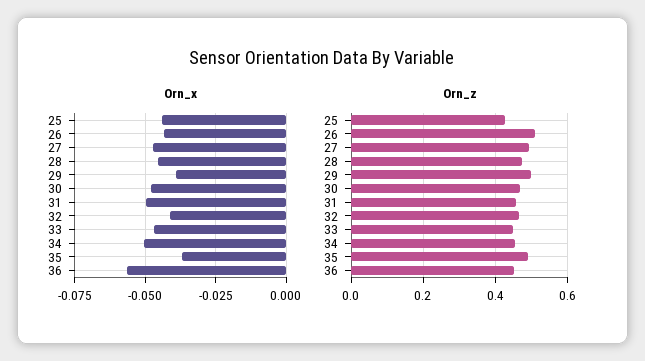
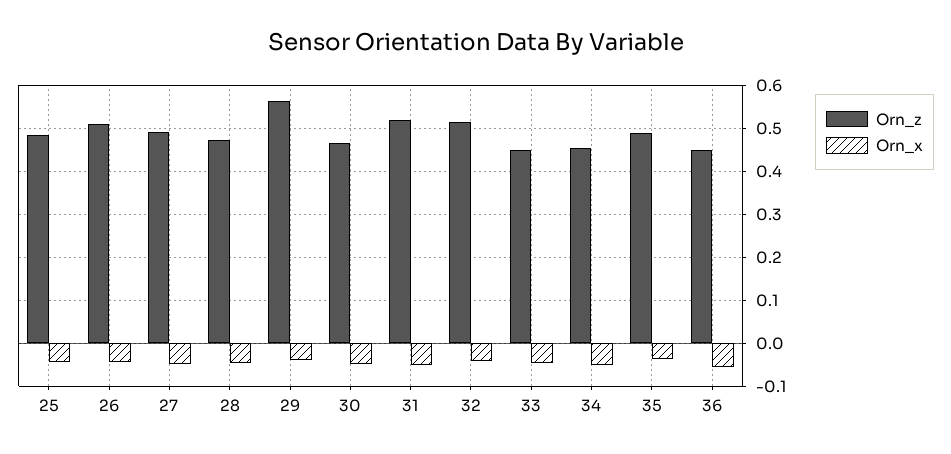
  {
    "Orn_x": {
      "25": -0.045,
      "26": -0.0425,
      "27": -0.0475,
      "28": -0.045,
      "29": -0.04,
      "30": -0.0475,
      "31": -0.05,
      "32": -0.04,
      "33": -0.0475,
      "34": -0.05,
      "35": -0.0375,
      "36": -0.0575
    },
    "Orn_z": {
-     "25": 0.42,
+     "25": 0.48,
      "26": 0.5,
      "27": 0.5,
      "28": 0.48,
-     "29": 0.5,
+     "29": 0.56,
      "30": 0.46,
-     "31": 0.46,
+     "31": 0.52,
-     "32": 0.46,
+     "32": 0.52,
      "33": 0.44,
      "34": 0.46,
      "35": 0.48,
      "36": 0.44
    }
  }

